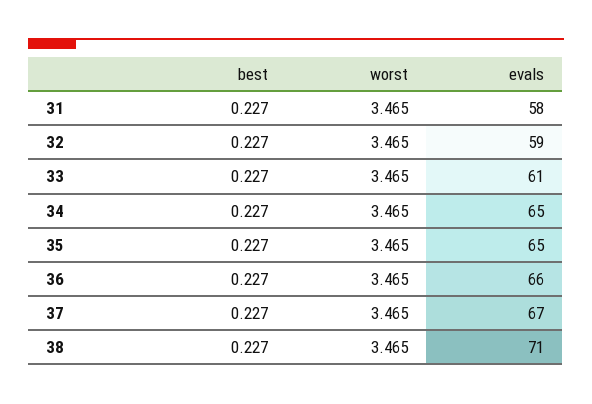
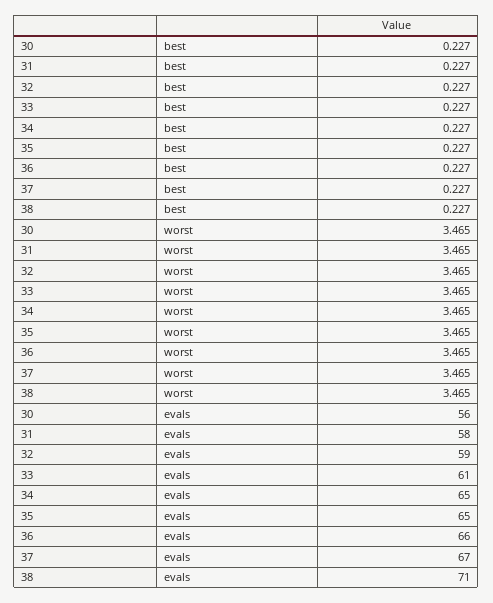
  {
    "best": {
      "31": 0.227,
      "32": 0.227,
      "33": 0.227,
      "34": 0.227,
      "35": 0.227,
      "36": 0.227,
      "37": 0.227,
-     "38": 0.227
+     "38": 0.227,
+     "30": 0.227
    },
    "worst": {
      "31": 3.465,
      "32": 3.465,
      "33": 3.465,
      "34": 3.465,
      "35": 3.465,
      "36": 3.465,
      "37": 3.465,
-     "38": 3.465
+     "38": 3.465,
+     "30": 3.465
    },
    "evals": {
      "31": 58,
      "32": 59,
      "33": 61,
      "34": 65,
      "35": 65,
      "36": 66,
      "37": 67,
-     "38": 71
+     "38": 71,
+     "30": 56
    }
  }

